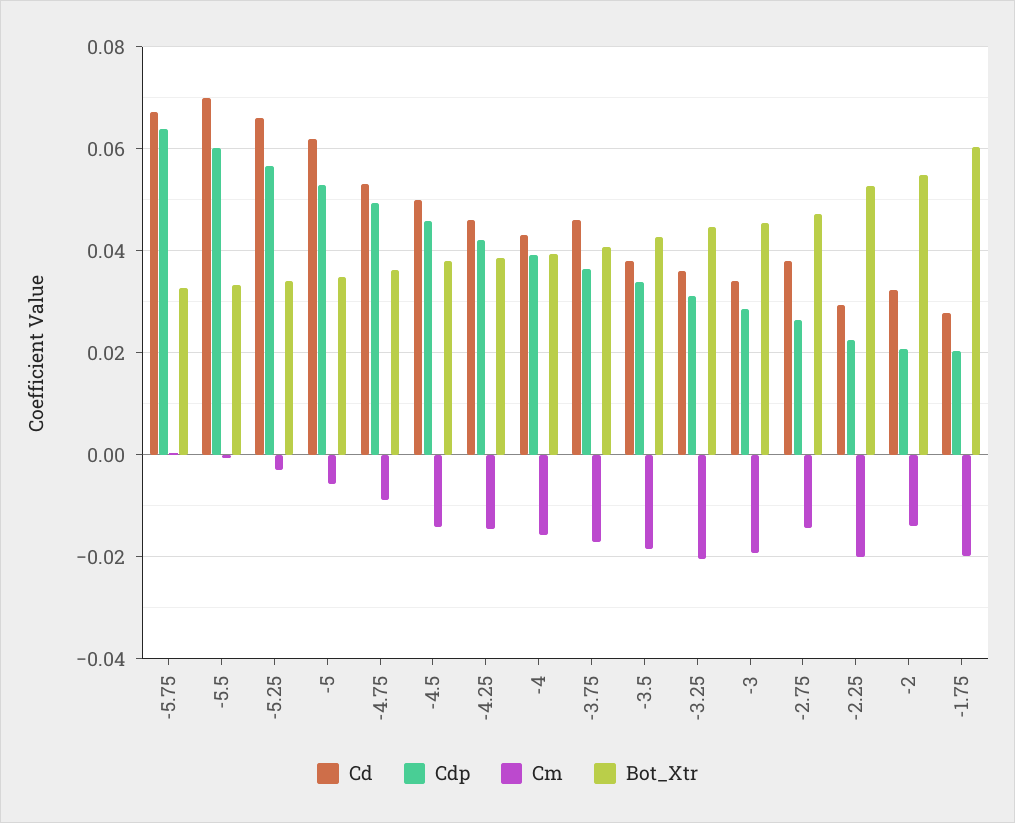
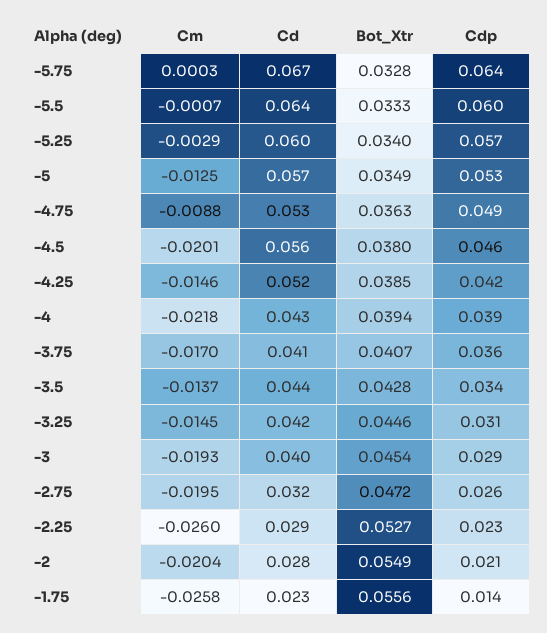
  {
    "Cd": {
      "-5.75": 0.067,
-     "-5.5": 0.07,
+     "-5.5": 0.064,
-     "-5.25": 0.066,
+     "-5.25": 0.06,
-     "-5": 0.062,
+     "-5": 0.057,
      "-4.75": 0.053,
-     "-4.5": 0.05,
+     "-4.5": 0.056,
-     "-4.25": 0.046,
+     "-4.25": 0.052,
      "-4": 0.043,
-     "-3.75": 0.046,
+     "-3.75": 0.041,
-     "-3.5": 0.038,
+     "-3.5": 0.044,
-     "-3.25": 0.036,
+     "-3.25": 0.042,
-     "-3": 0.034,
+     "-3": 0.04,
-     "-2.75": 0.038,
+     "-2.75": 0.032,
      "-2.25": 0.029,
-     "-2": 0.032,
+     "-2": 0.028,
-     "-1.75": 0.028
+     "-1.75": 0.023
    },
    "Cdp": {
      "-5.75": 0.064,
      "-5.5": 0.06,
      "-5.25": 0.057,
      "-5": 0.053,
      "-4.75": 0.049,
      "-4.5": 0.046,
      "-4.25": 0.042,
      "-4": 0.039,
      "-3.75": 0.036,
      "-3.5": 0.034,
      "-3.25": 0.031,
      "-3": 0.029,
      "-2.75": 0.026,
      "-2.25": 0.023,
      "-2": 0.021,
-     "-1.75": 0.02
+     "-1.75": 0.014
    },
    "Cm": {
      "-5.75": 0.0003,
      "-5.5": -0.0007,
      "-5.25": -0.0029,
-     "-5": -0.006,
+     "-5": -0.0125,
      "-4.75": -0.0088,
-     "-4.5": -0.014,
+     "-4.5": -0.0201,
      "-4.25": -0.0146,
-     "-4": -0.016,
+     "-4": -0.0218,
      "-3.75": -0.017,
-     "-3.5": -0.018,
+     "-3.5": -0.0137,
-     "-3.25": -0.02,
+     "-3.25": -0.0145,
      "-3": -0.0193,
-     "-2.75": -0.014,
+     "-2.75": -0.0195,
-     "-2.25": -0.02,
+     "-2.25": -0.026,
-     "-2": -0.014,
+     "-2": -0.0204,
-     "-1.75": -0.02
+     "-1.75": -0.0258
    },
    "Bot_Xtr": {
      "-5.75": 0.0328,
      "-5.5": 0.0333,
      "-5.25": 0.034,
      "-5": 0.0349,
      "-4.75": 0.0363,
      "-4.5": 0.038,
      "-4.25": 0.0385,
      "-4": 0.0394,
      "-3.75": 0.0407,
      "-3.5": 0.0428,
      "-3.25": 0.0446,
      "-3": 0.0454,
      "-2.75": 0.0472,
      "-2.25": 0.0527,
      "-2": 0.0549,
-     "-1.75": 0.06
+     "-1.75": 0.0556
    }
  }

